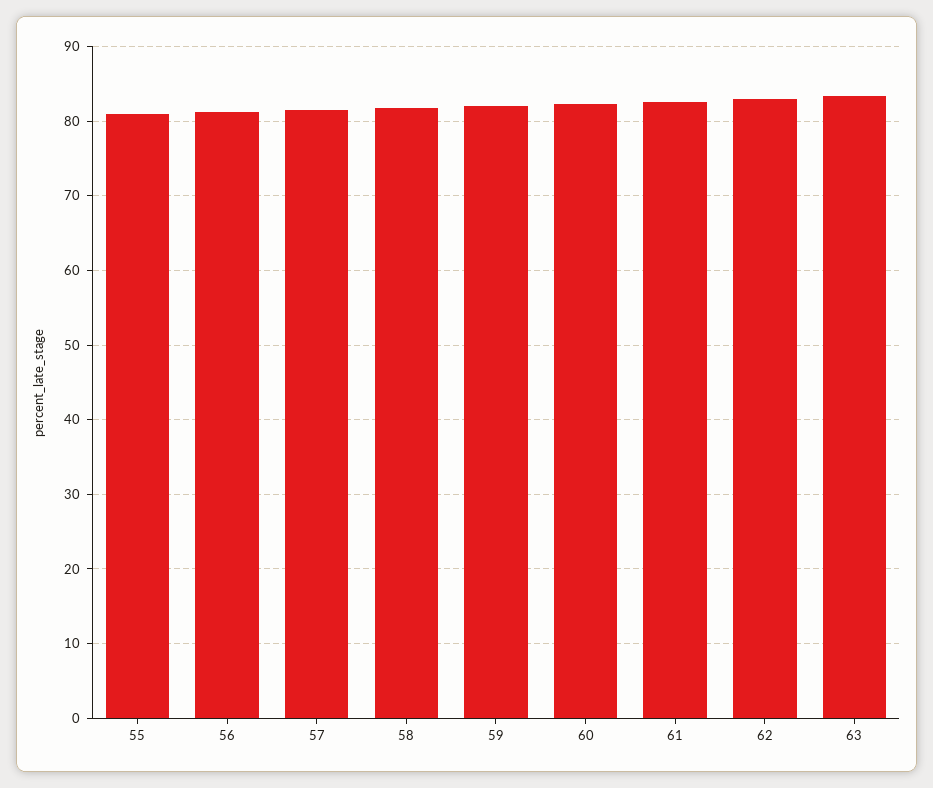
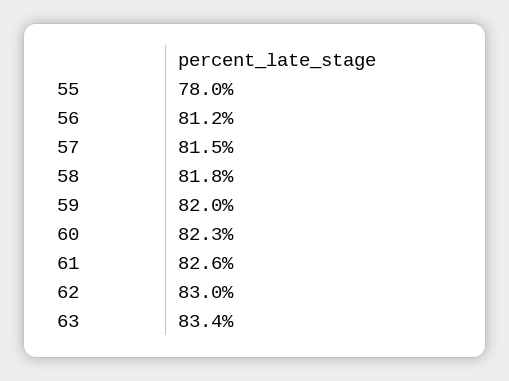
  {
-   "55": 81,
+   "55": 78,
    "56": 81.2,
    "57": 81.5,
    "58": 81.8,
    "59": 82,
    "60": 82.3,
    "61": 82.6,
    "62": 83,
    "63": 83.4
  }

